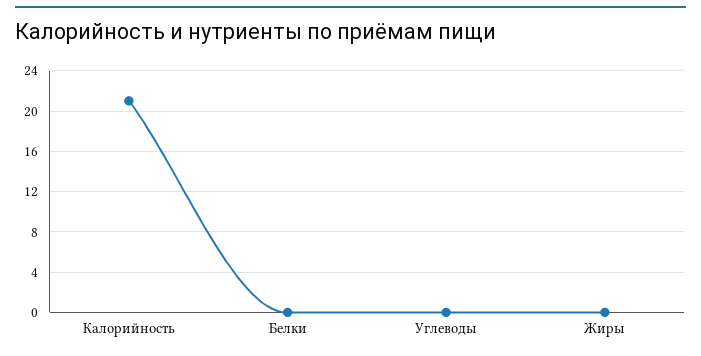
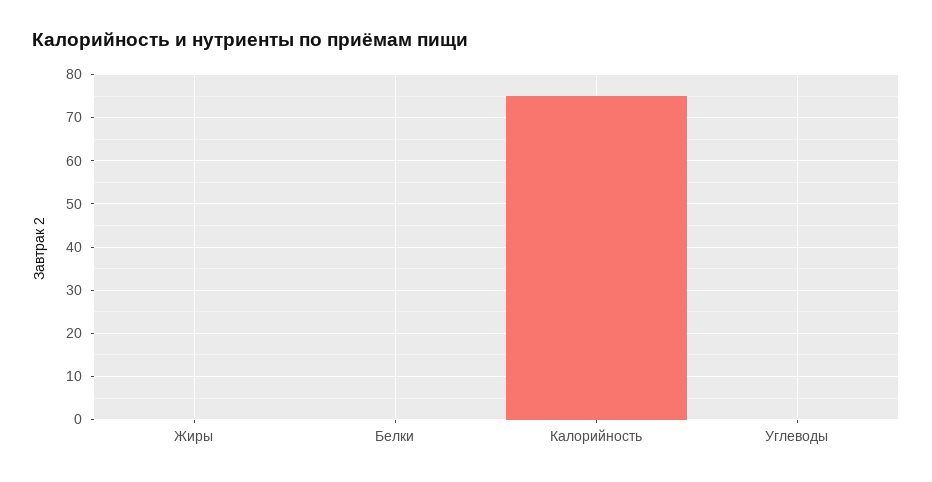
  {
-   "Калорийность": 21,
+   "Калорийность": 75,
    "Белки": 0,
    "Углеводы": 0,
    "Жиры": 0
  }

